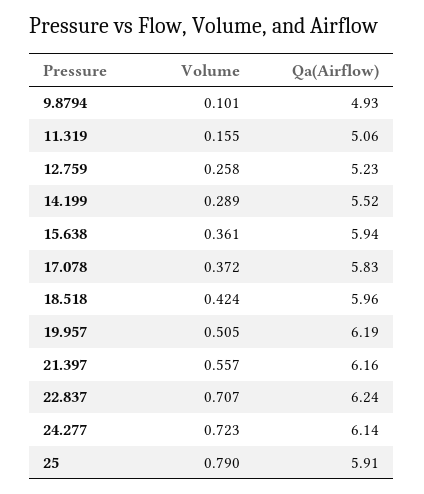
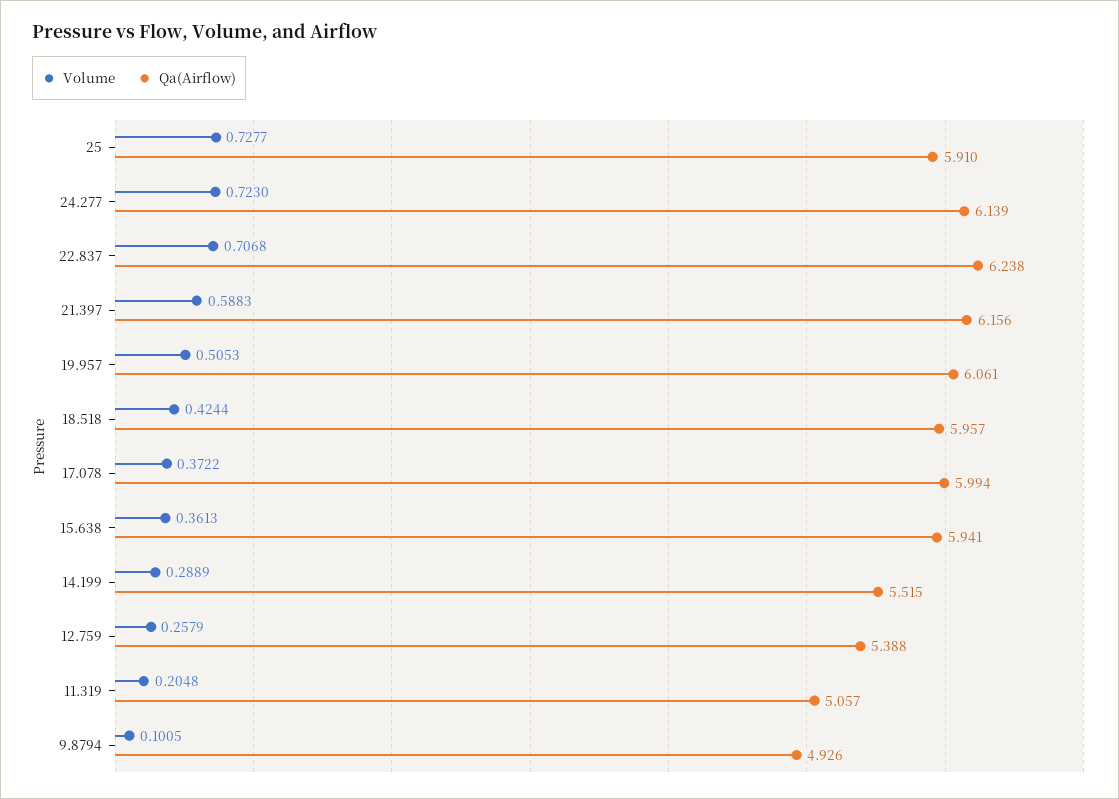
  {
    "Volume": {
      "9.8794": 0.1005,
-     "11.319": 0.155,
+     "11.319": 0.2048,
      "12.759": 0.2579,
      "14.199": 0.2889,
      "15.638": 0.3613,
      "17.078": 0.3722,
      "18.518": 0.4244,
      "19.957": 0.5053,
-     "21.397": 0.557,
+     "21.397": 0.5883,
      "22.837": 0.7068,
      "24.277": 0.723,
-     "25": 0.79
+     "25": 0.7277
    },
    "Qa(Airflow)": {
      "9.8794": 4.926,
      "11.319": 5.057,
-     "12.759": 5.23,
+     "12.759": 5.388,
      "14.199": 5.515,
      "15.638": 5.941,
-     "17.078": 5.83,
+     "17.078": 5.994,
      "18.518": 5.957,
-     "19.957": 6.19,
+     "19.957": 6.061,
      "21.397": 6.156,
      "22.837": 6.238,
      "24.277": 6.139,
      "25": 5.91
    }
  }

